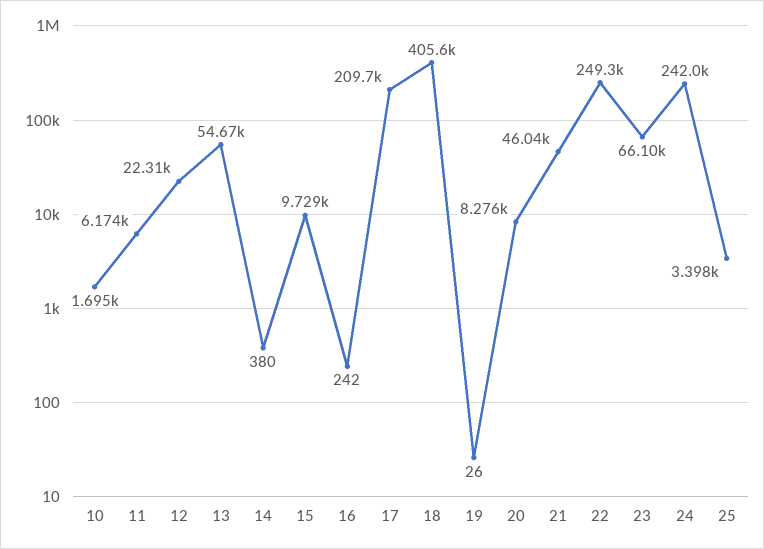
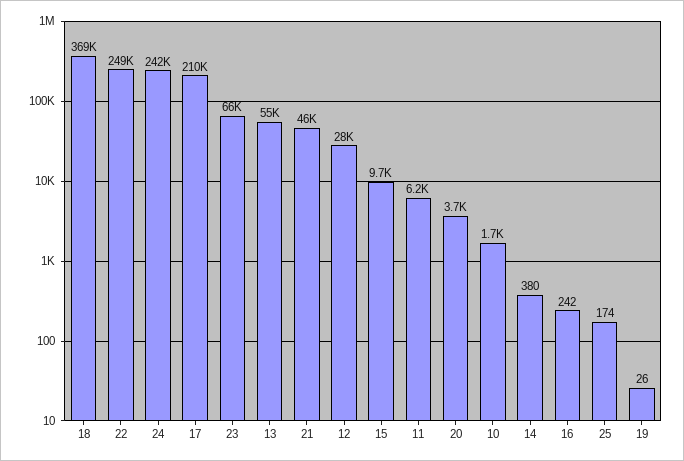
  {
    "10": 1695,
    "11": 6174,
-   "12": 22310,
+   "12": 28000,
    "13": 54670,
    "14": 380,
    "15": 9729,
    "16": 242,
    "17": 209700,
-   "18": 405600,
+   "18": 369000,
    "19": 26,
-   "20": 8276,
+   "20": 3700,
    "21": 46040,
    "22": 249300,
    "23": 66100,
    "24": 242000,
-   "25": 3398
+   "25": 174
  }

